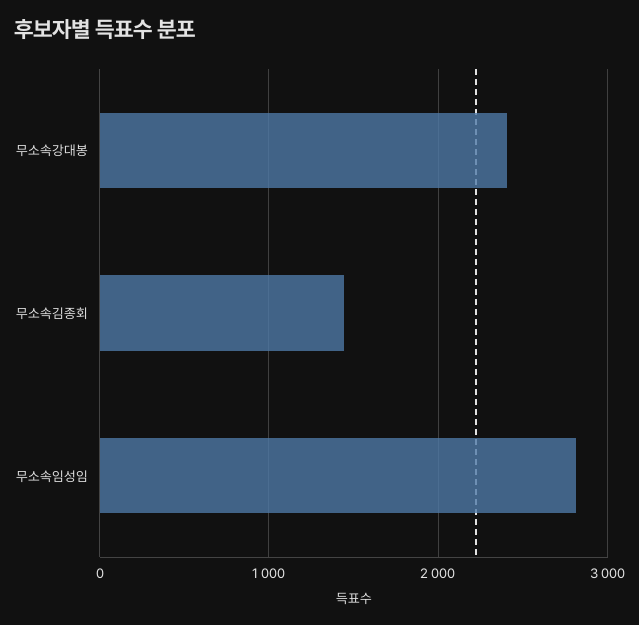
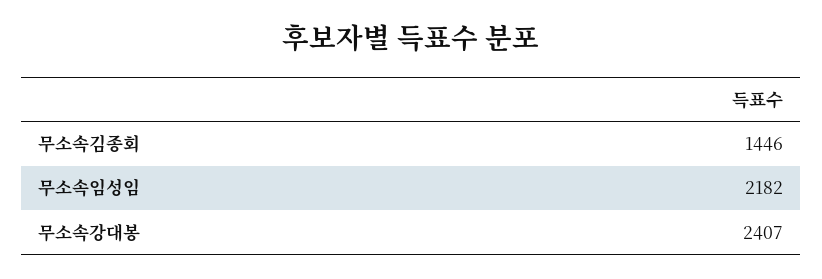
  {
    "무소속강대봉": 2407,
    "무소속김종회": 1446,
-   "무소속임성임": 2800
+   "무소속임성임": 2182
  }

